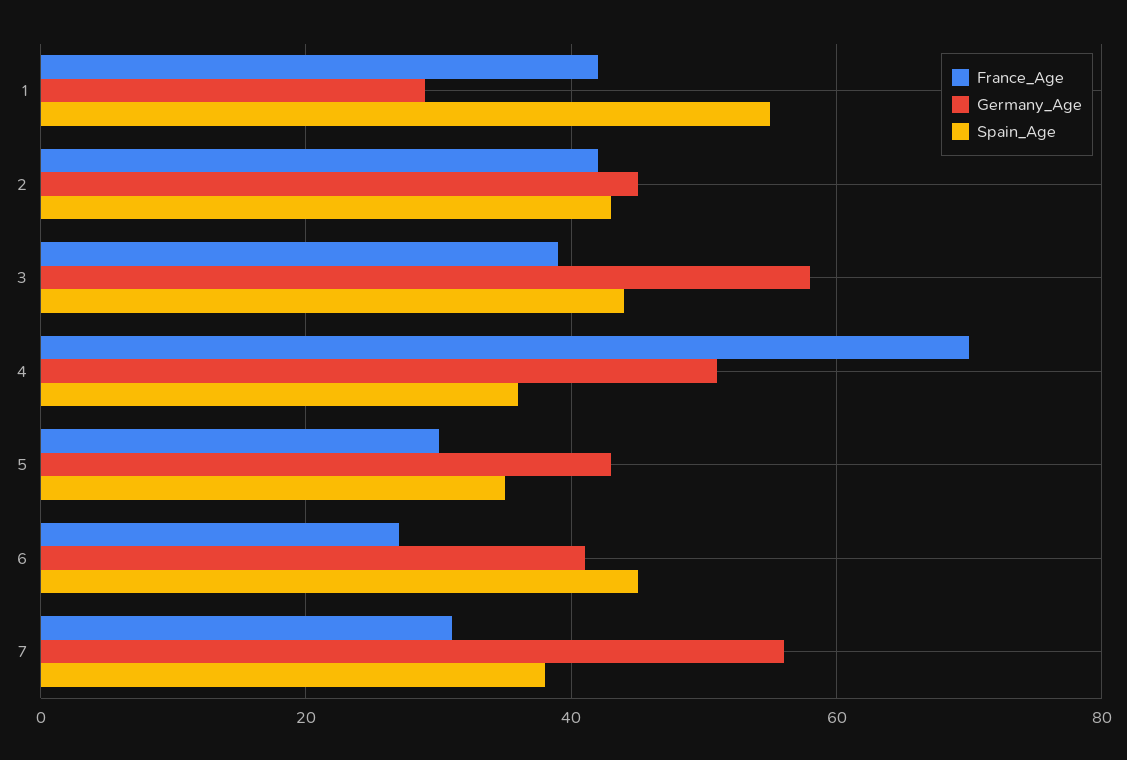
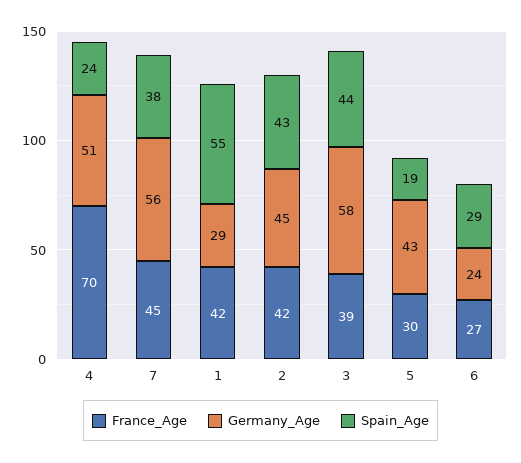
  {
    "France_Age": {
      "1": 42,
      "2": 42,
      "3": 39,
      "4": 70,
      "5": 30,
      "6": 27,
-     "7": 30
+     "7": 45
    },
    "Germany_Age": {
      "1": 29,
      "2": 45,
      "3": 58,
      "4": 51,
      "5": 43,
-     "6": 40,
+     "6": 24,
      "7": 56
    },
    "Spain_Age": {
      "1": 55,
      "2": 43,
      "3": 44,
-     "4": 35,
+     "4": 24,
-     "5": 35,
+     "5": 19,
-     "6": 45,
+     "6": 29,
      "7": 38
    }
  }

